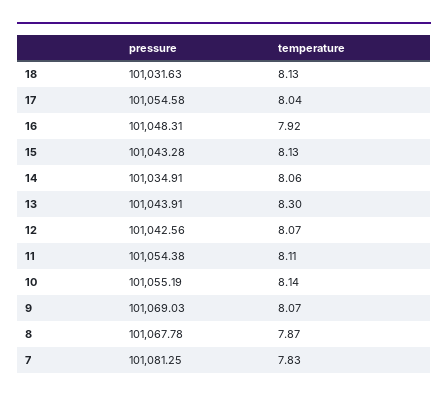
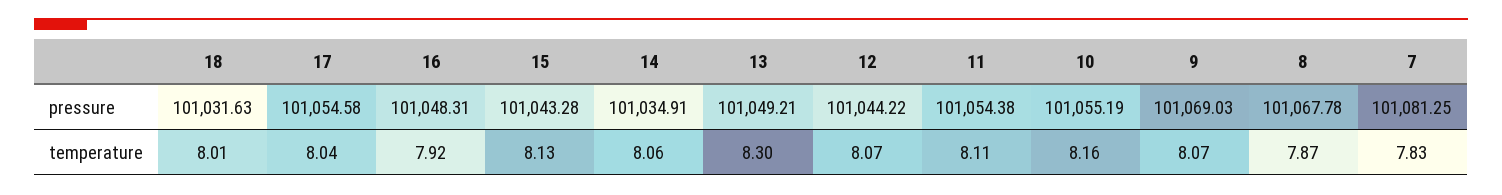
  {
    "pressure": {
      "18": 101031.63,
      "17": 101054.58,
      "16": 101048.31,
      "15": 101043.28,
      "14": 101034.91,
-     "13": 101043.91,
+     "13": 101049.21,
-     "12": 101042.56,
+     "12": 101044.22,
      "11": 101054.38,
      "10": 101055.19,
      "9": 101069.03,
      "8": 101067.78,
      "7": 101081.25
    },
    "temperature": {
-     "18": 8.13,
+     "18": 8.01,
      "17": 8.04,
      "16": 7.92,
      "15": 8.13,
      "14": 8.06,
      "13": 8.3,
      "12": 8.07,
      "11": 8.11,
-     "10": 8.14,
+     "10": 8.16,
      "9": 8.07,
      "8": 7.87,
      "7": 7.83
    }
  }

